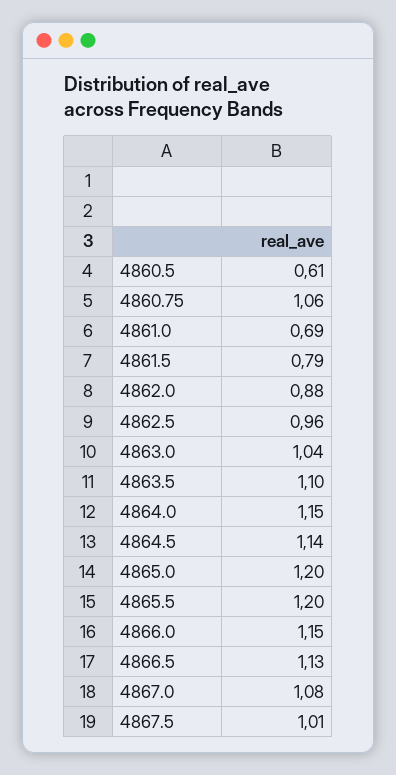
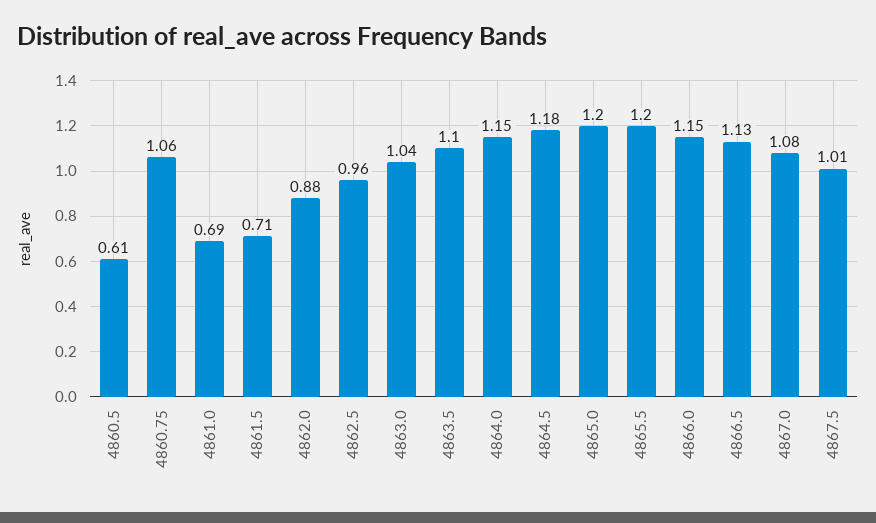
  {
    "4860.5": 0.61,
    "4860.75": 1.06,
    "4861.0": 0.69,
-   "4861.5": 0.79,
+   "4861.5": 0.71,
    "4862.0": 0.88,
    "4862.5": 0.96,
    "4863.0": 1.04,
    "4863.5": 1.1,
    "4864.0": 1.15,
-   "4864.5": 1.14,
+   "4864.5": 1.18,
    "4865.0": 1.2,
    "4865.5": 1.2,
    "4866.0": 1.15,
    "4866.5": 1.13,
    "4867.0": 1.08,
    "4867.5": 1.01
  }

